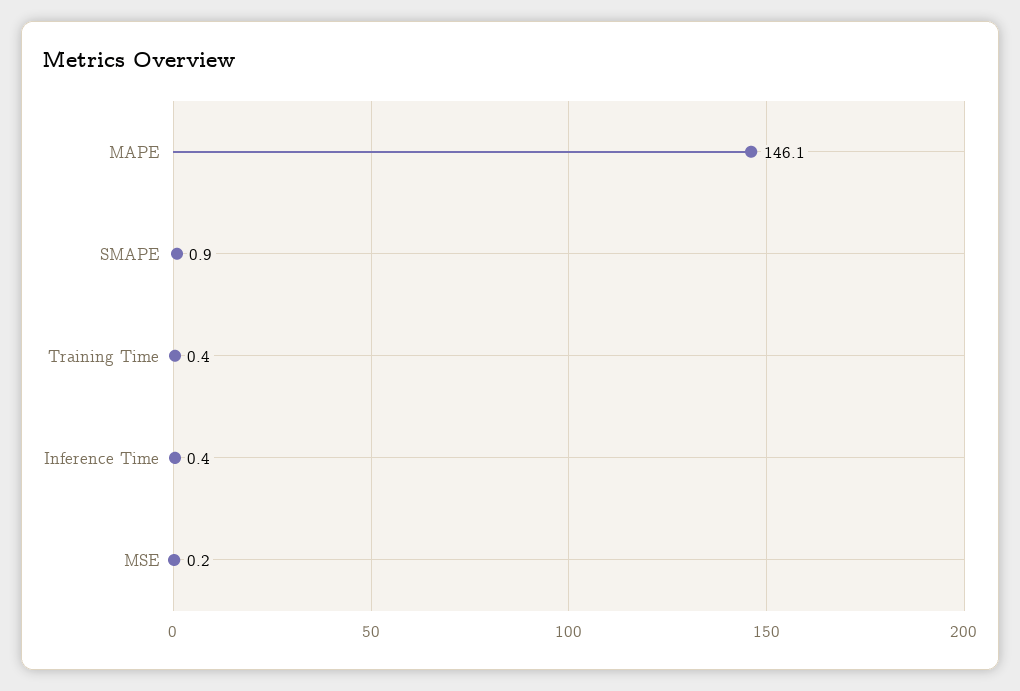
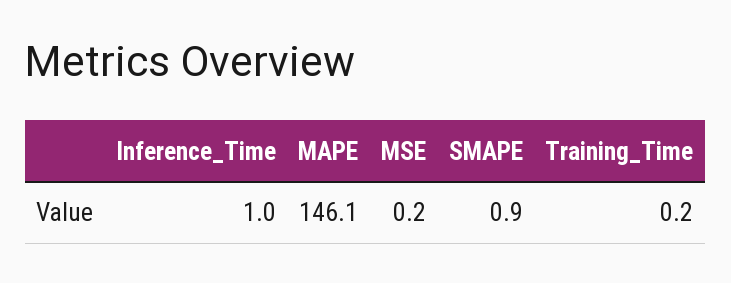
  {
    "MAPE": 146.1,
    "SMAPE": 0.9,
-   "Training Time": 0.4,
+   "Training Time": 0.2,
-   "Inference Time": 0.4,
+   "Inference Time": 1,
    "MSE": 0.2
  }

